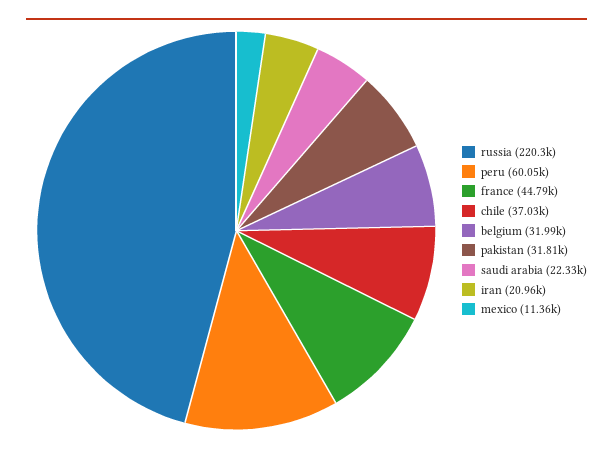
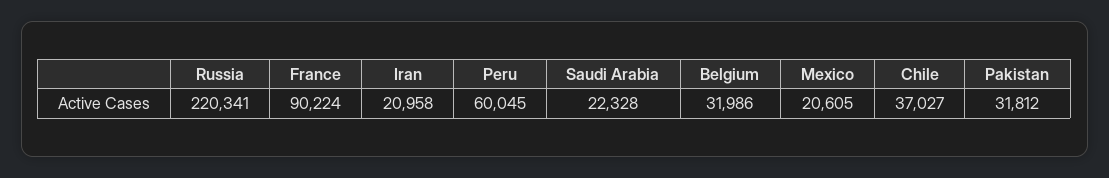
  {
    "russia": 220341,
    "peru": 60045,
-   "france": 44790,
+   "france": 90224,
    "chile": 37027,
    "belgium": 31986,
    "pakistan": 31812,
    "saudi arabia": 22328,
    "iran": 20958,
-   "mexico": 11360
+   "mexico": 20605
  }

